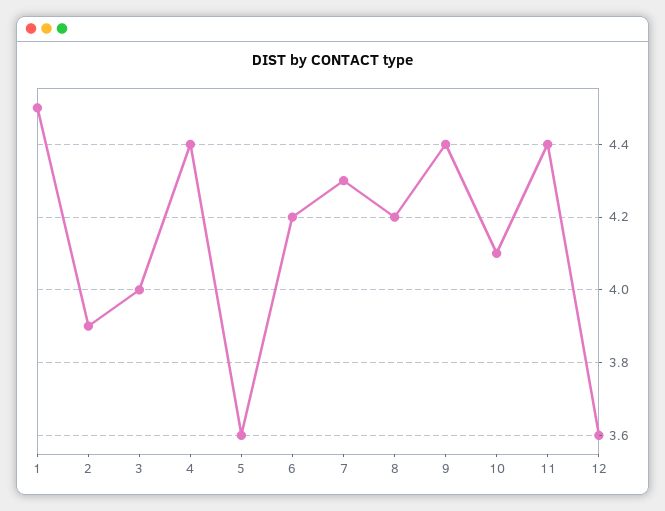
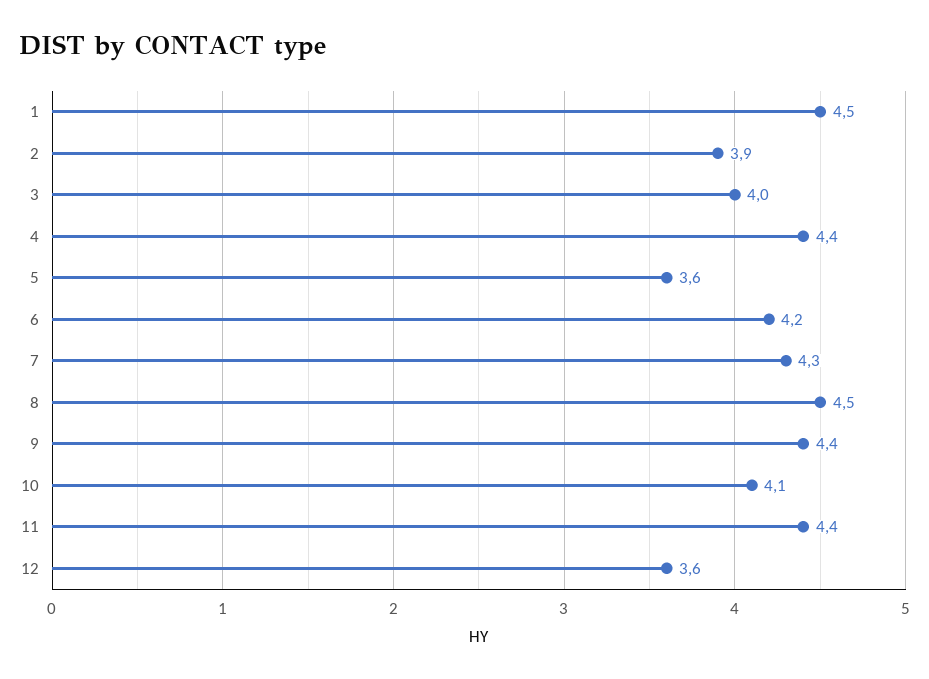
  {
    "1": 4.5,
    "2": 3.9,
    "3": 4,
    "4": 4.4,
    "5": 3.6,
    "6": 4.2,
    "7": 4.3,
-   "8": 4.2,
+   "8": 4.5,
    "9": 4.4,
    "10": 4.1,
    "11": 4.4,
    "12": 3.6
  }

